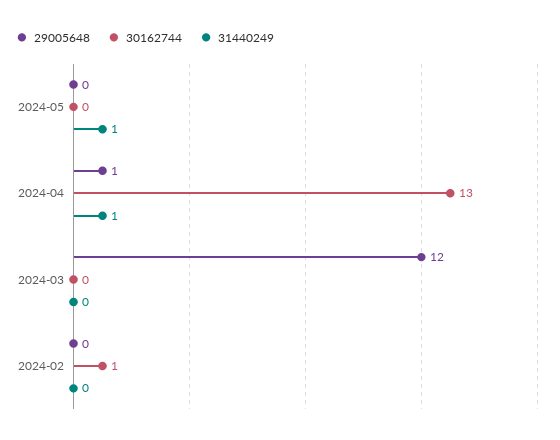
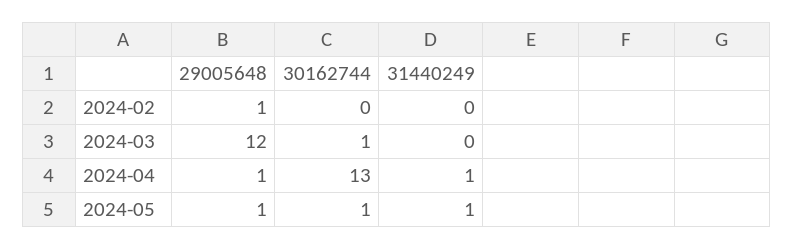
  {
    "29005648": {
-     "2024-05": 0,
+     "2024-05": 1,
      "2024-04": 1,
      "2024-03": 12,
-     "2024-02": 0
+     "2024-02": 1
    },
    "30162744": {
-     "2024-05": 0,
+     "2024-05": 1,
      "2024-04": 13,
-     "2024-03": 0,
+     "2024-03": 1,
-     "2024-02": 1
+     "2024-02": 0
    },
    "31440249": {
      "2024-05": 1,
      "2024-04": 1,
      "2024-03": 0,
      "2024-02": 0
    }
  }

